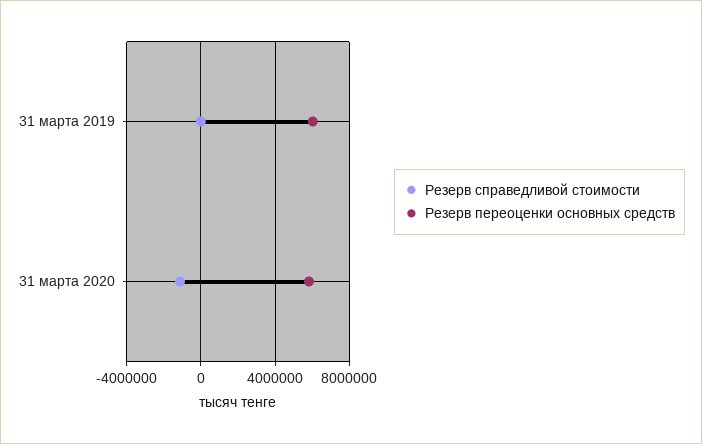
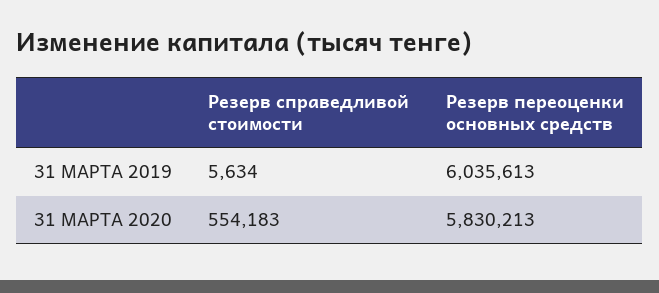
  {
    "Резерв справедливой стоимости": {
      "31 марта 2019": 5634,
-     "31 марта 2020": -1000000
+     "31 марта 2020": 554183
    },
    "Резерв переоценки основных средств": {
      "31 марта 2019": 6035613,
      "31 марта 2020": 5830213
    }
  }

